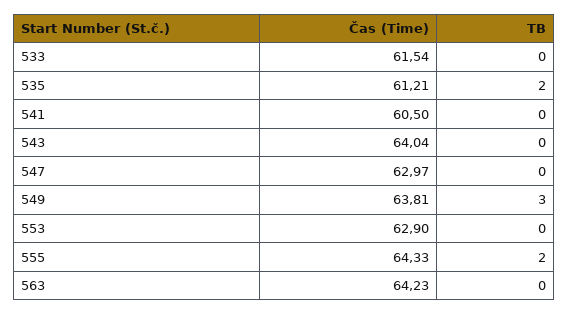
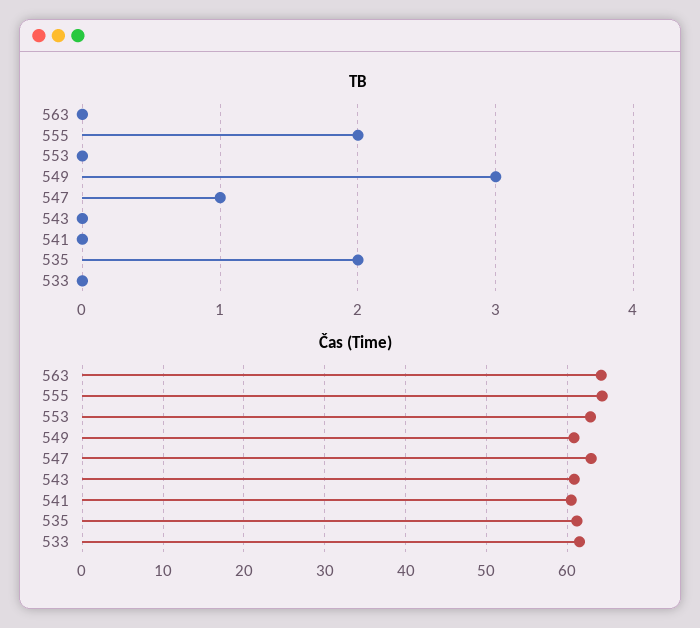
  {
    "Čas (Time)": {
      "533": 61.54,
      "535": 61.21,
      "541": 60.5,
-     "543": 64.04,
+     "543": 61,
      "547": 62.97,
-     "549": 63.81,
+     "549": 61,
      "553": 62.9,
      "555": 64.33,
      "563": 64.23
    },
    "TB": {
      "533": 0,
      "535": 2,
      "541": 0,
      "543": 0,
-     "547": 0,
+     "547": 1,
      "549": 3,
      "553": 0,
      "555": 2,
      "563": 0
    }
  }

